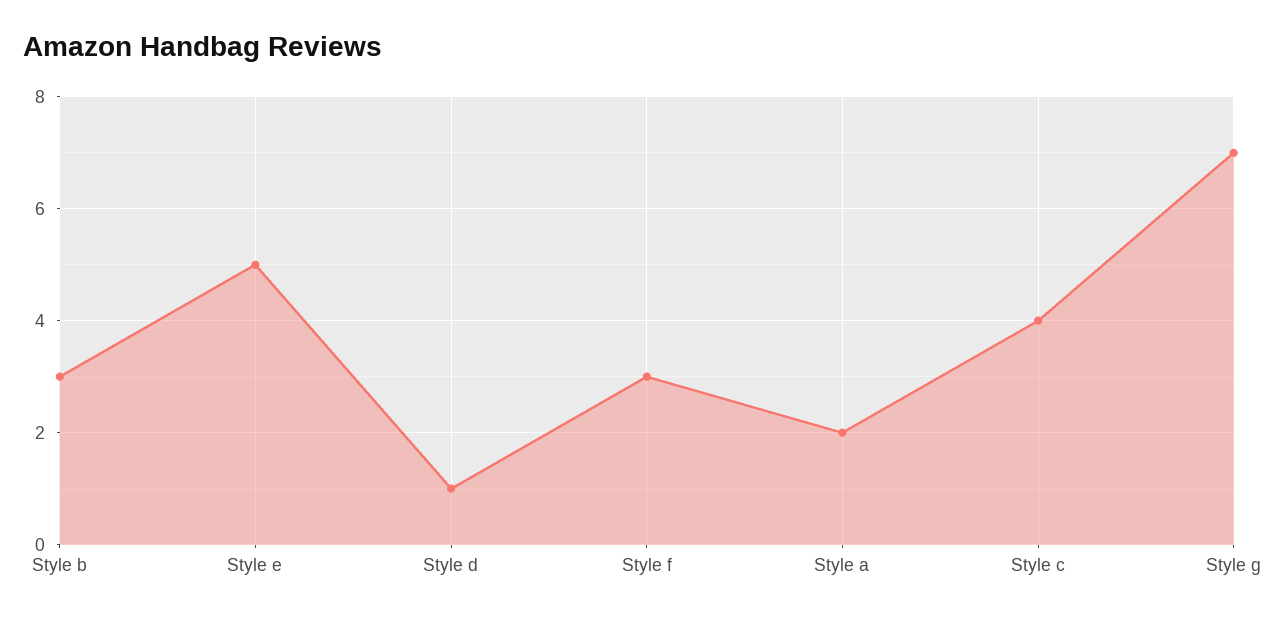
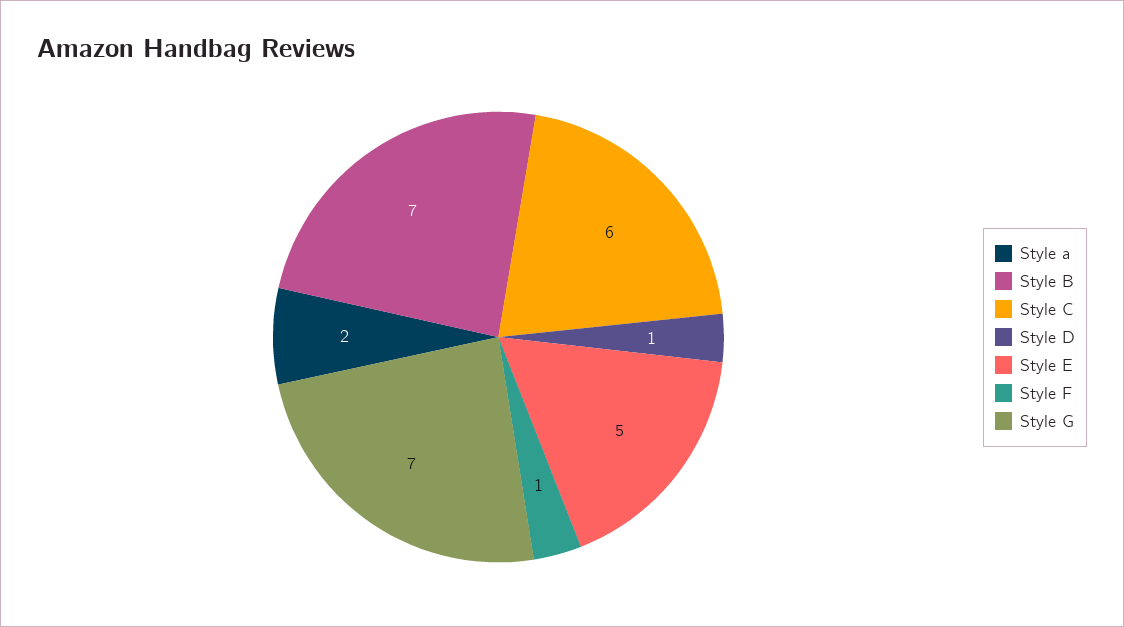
  {
-   "Style b": 3,
+   "Style b": 7,
    "Style e": 5,
    "Style d": 1,
-   "Style f": 3,
+   "Style f": 1,
    "Style a": 2,
-   "Style c": 4,
+   "Style c": 6,
    "Style g": 7
  }

